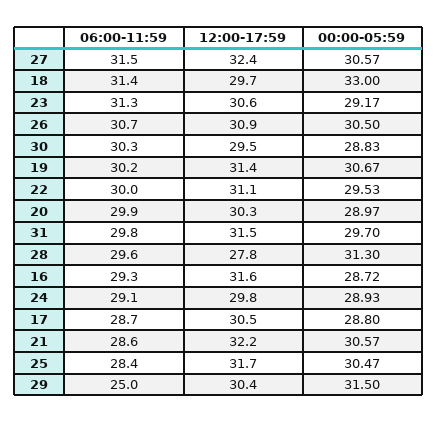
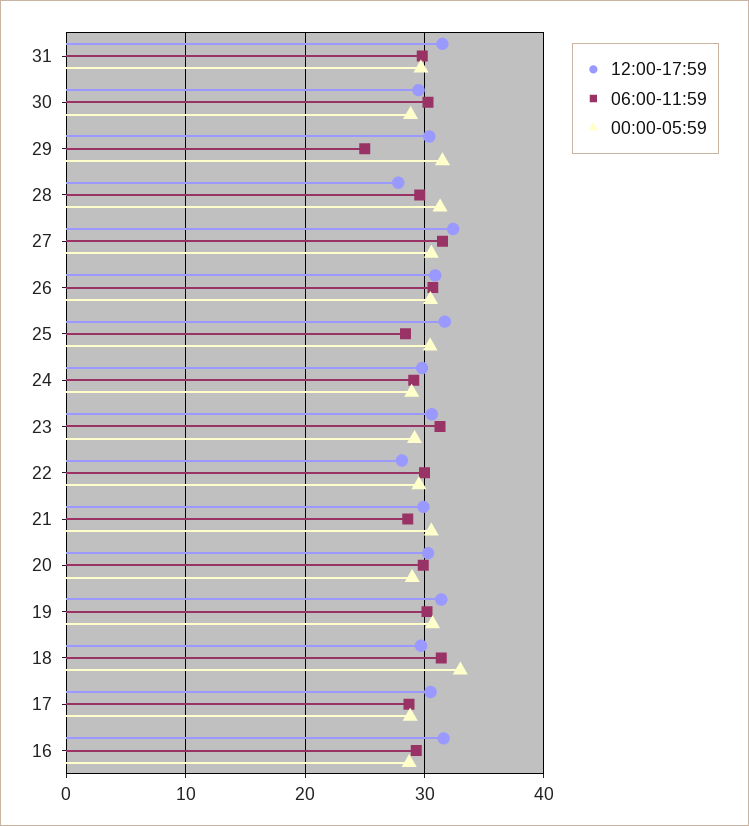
  {
    "06:00-11:59": {
      "27": 31.5,
      "18": 31.4,
      "23": 31.3,
      "26": 30.7,
      "30": 30.3,
      "19": 30.2,
      "22": 30,
      "20": 29.9,
      "31": 29.8,
      "28": 29.6,
      "16": 29.3,
      "24": 29.1,
      "17": 28.7,
      "21": 28.6,
      "25": 28.4,
      "29": 25
    },
    "12:00-17:59": {
      "27": 32.4,
      "18": 29.7,
      "23": 30.6,
      "26": 30.9,
      "30": 29.5,
      "19": 31.4,
-     "22": 31.1,
+     "22": 28,
      "20": 30.3,
      "31": 31.5,
      "28": 27.8,
      "16": 31.6,
      "24": 29.8,
      "17": 30.5,
-     "21": 32.2,
+     "21": 30,
      "25": 31.7,
      "29": 30.4
    },
    "00:00-05:59": {
      "27": 30.57,
      "18": 33,
      "23": 29.17,
      "26": 30.5,
      "30": 28.83,
      "19": 30.67,
      "22": 29.53,
      "20": 28.97,
      "31": 29.7,
      "28": 31.3,
      "16": 28.72,
      "24": 28.93,
      "17": 28.8,
      "21": 30.57,
      "25": 30.47,
      "29": 31.5
    }
  }

